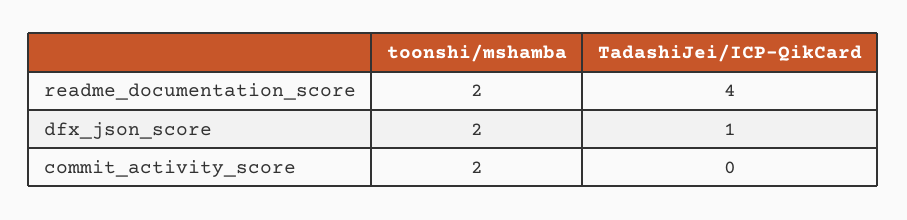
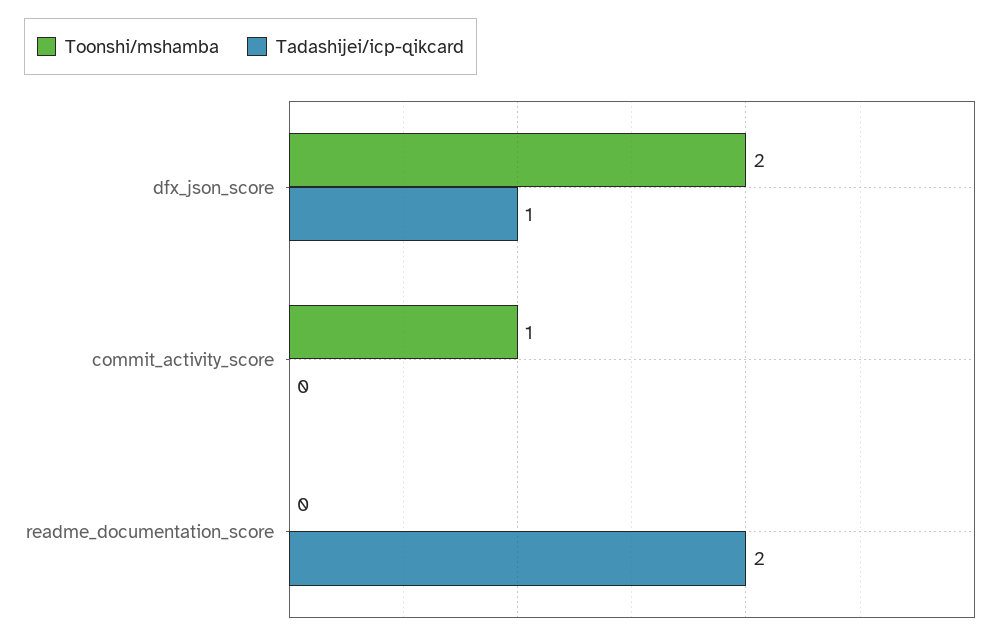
  {
    "toonshi/mshamba": {
-     "readme_documentation_score": 2,
+     "readme_documentation_score": 0,
      "dfx_json_score": 2,
-     "commit_activity_score": 2
+     "commit_activity_score": 1
    },
    "TadashiJei/ICP-QikCard": {
-     "readme_documentation_score": 4,
+     "readme_documentation_score": 2,
      "dfx_json_score": 1,
      "commit_activity_score": 0
    }
  }

